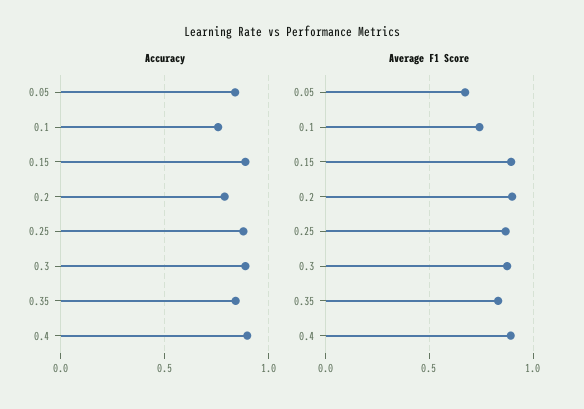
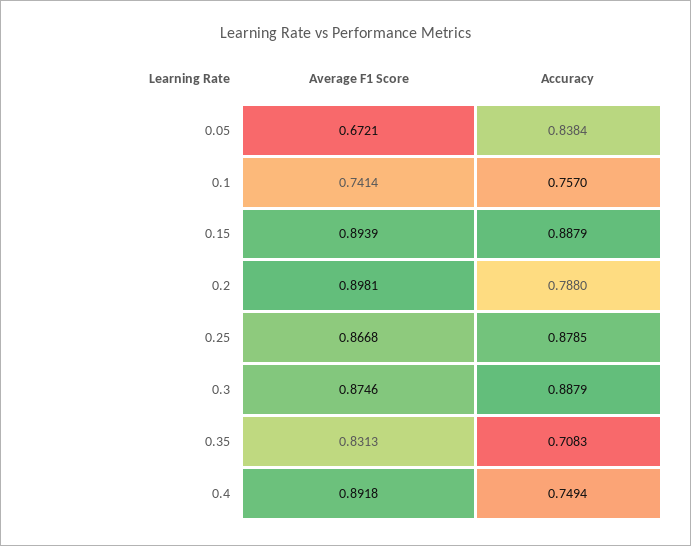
  {
    "Accuracy": {
      "0.05": 0.8384,
      "0.1": 0.757,
      "0.15": 0.8879,
      "0.2": 0.788,
      "0.25": 0.8785,
      "0.3": 0.8879,
-     "0.35": 0.85,
+     "0.35": 0.7083,
-     "0.4": 0.9
+     "0.4": 0.7494
    },
    "Average F1 Score": {
      "0.05": 0.6721,
      "0.1": 0.7414,
      "0.15": 0.8939,
      "0.2": 0.8981,
      "0.25": 0.8668,
      "0.3": 0.8746,
      "0.35": 0.8313,
      "0.4": 0.8918
    }
  }

